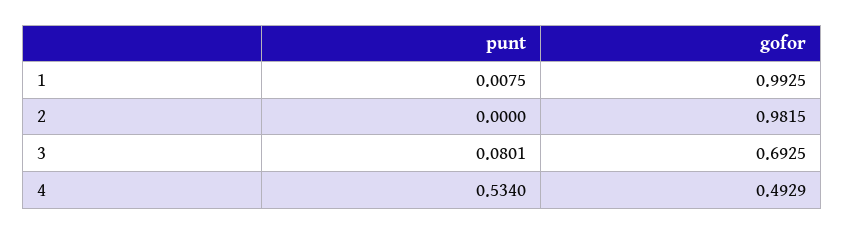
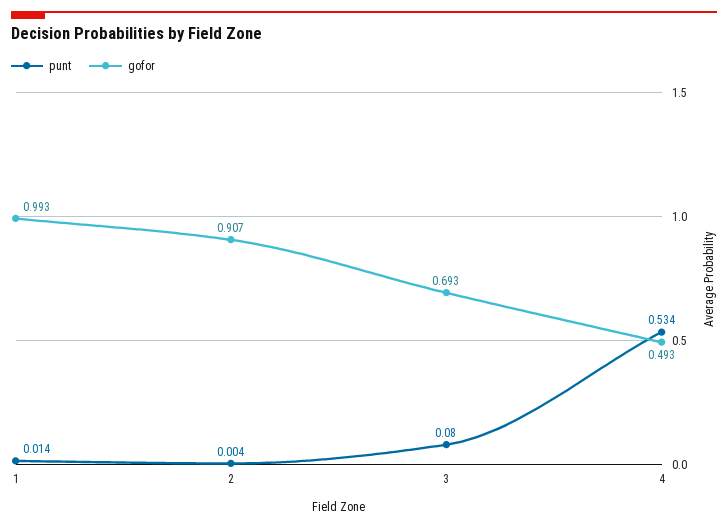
  {
    "punt": {
-     "1": 0.0075,
+     "1": 0.014,
-     "2": 0,
+     "2": 0.004,
      "3": 0.0801,
      "4": 0.534
    },
    "gofor": {
      "1": 0.9925,
-     "2": 0.9815,
+     "2": 0.907,
      "3": 0.6925,
      "4": 0.4929
    }
  }

